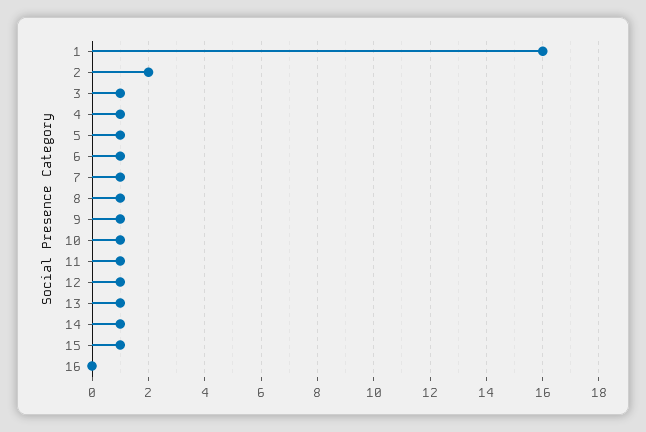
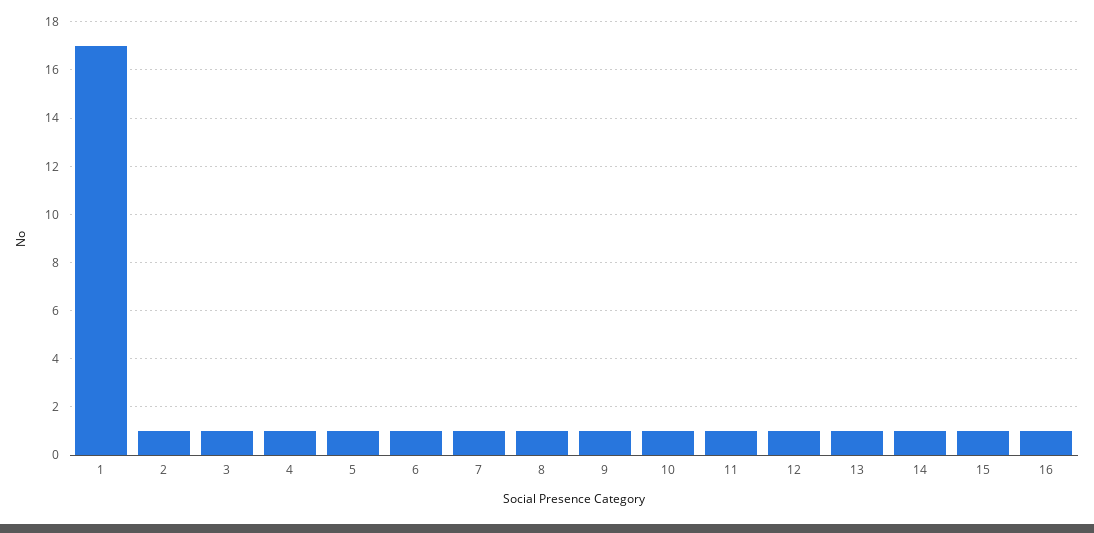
  {
-   "1": 16,
+   "1": 17,
-   "2": 2,
+   "2": 1,
    "3": 1,
    "4": 1,
    "5": 1,
    "6": 1,
    "7": 1,
    "8": 1,
    "9": 1,
    "10": 1,
    "11": 1,
    "12": 1,
    "13": 1,
    "14": 1,
    "15": 1,
-   "16": 0
+   "16": 1
  }

